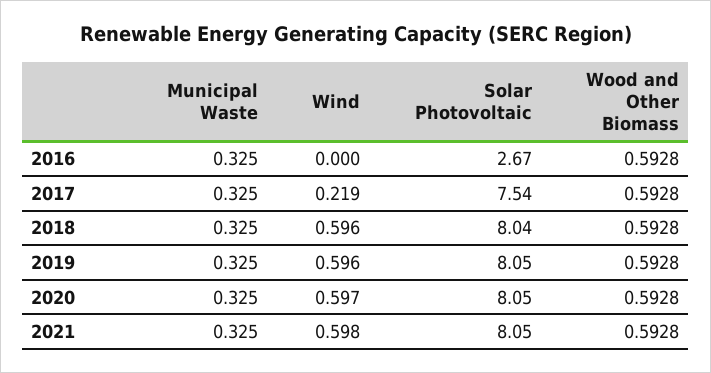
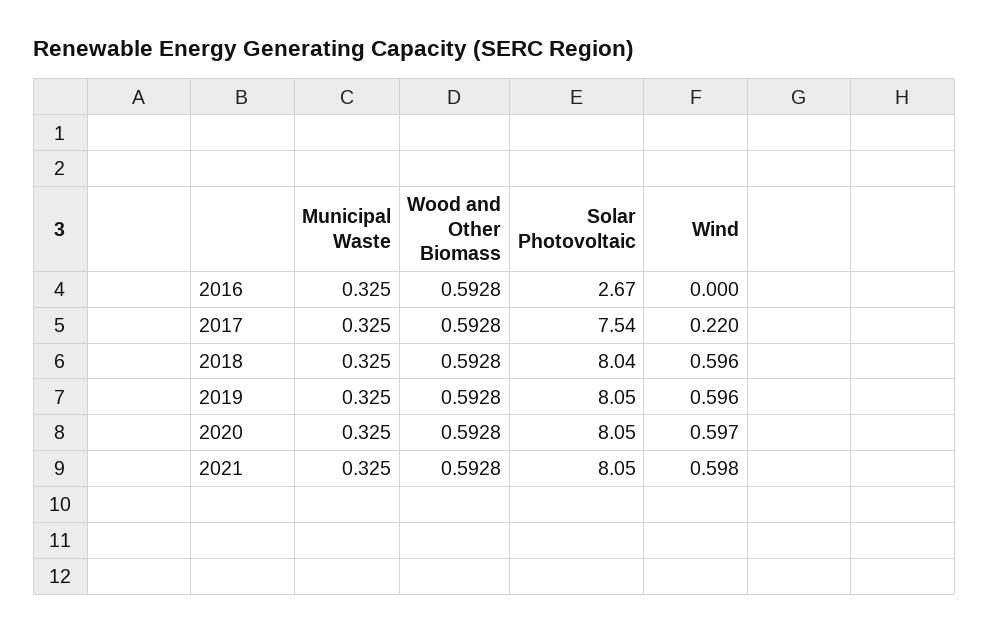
  {
    "Municipal Waste": {
      "2016": 0.325,
      "2017": 0.325,
      "2018": 0.325,
      "2019": 0.325,
      "2020": 0.325,
      "2021": 0.325
    },
    "Wind": {
      "2016": 0,
-     "2017": 0.219,
+     "2017": 0.22,
      "2018": 0.596,
      "2019": 0.596,
      "2020": 0.597,
      "2021": 0.598
    },
    "Solar Photovoltaic": {
      "2016": 2.67,
      "2017": 7.54,
      "2018": 8.04,
      "2019": 8.05,
      "2020": 8.05,
      "2021": 8.05
    },
    "Wood and Other Biomass": {
      "2016": 0.5928,
      "2017": 0.5928,
      "2018": 0.5928,
      "2019": 0.5928,
      "2020": 0.5928,
      "2021": 0.5928
    }
  }

